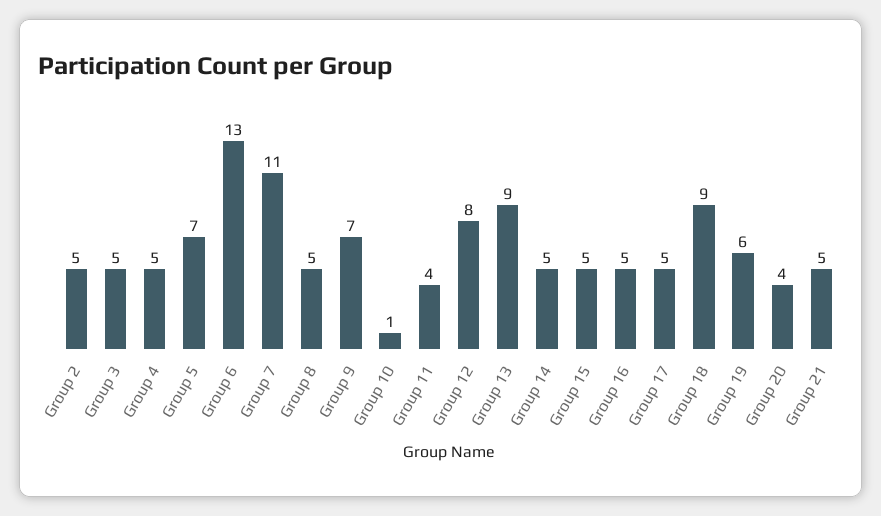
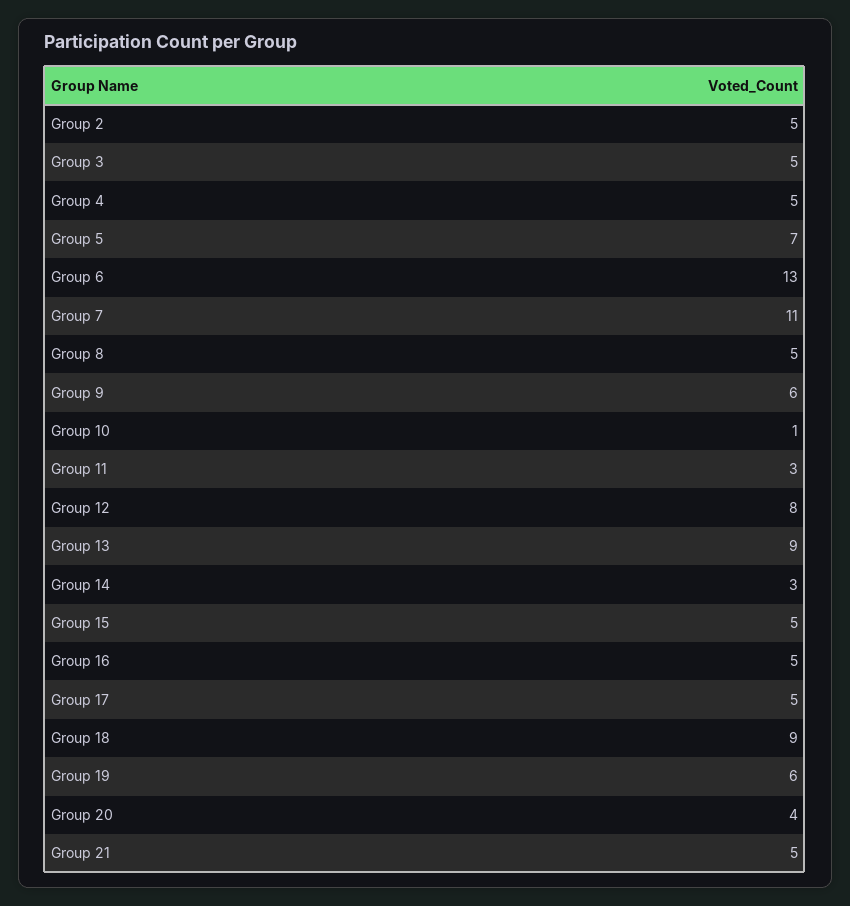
  {
    "Group 2": 5,
    "Group 3": 5,
    "Group 4": 5,
    "Group 5": 7,
    "Group 6": 13,
    "Group 7": 11,
    "Group 8": 5,
-   "Group 9": 7,
+   "Group 9": 6,
    "Group 10": 1,
-   "Group 11": 4,
+   "Group 11": 3,
    "Group 12": 8,
    "Group 13": 9,
-   "Group 14": 5,
+   "Group 14": 3,
    "Group 15": 5,
    "Group 16": 5,
    "Group 17": 5,
    "Group 18": 9,
    "Group 19": 6,
    "Group 20": 4,
    "Group 21": 5
  }

